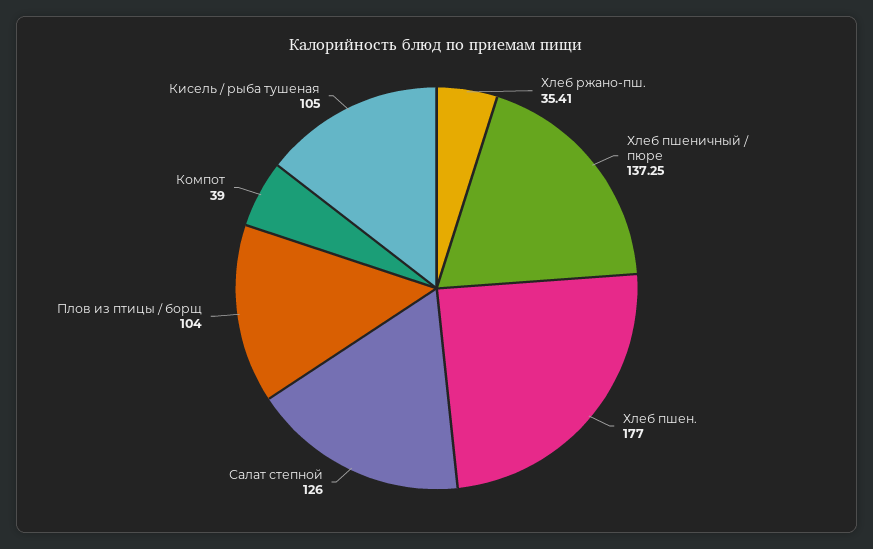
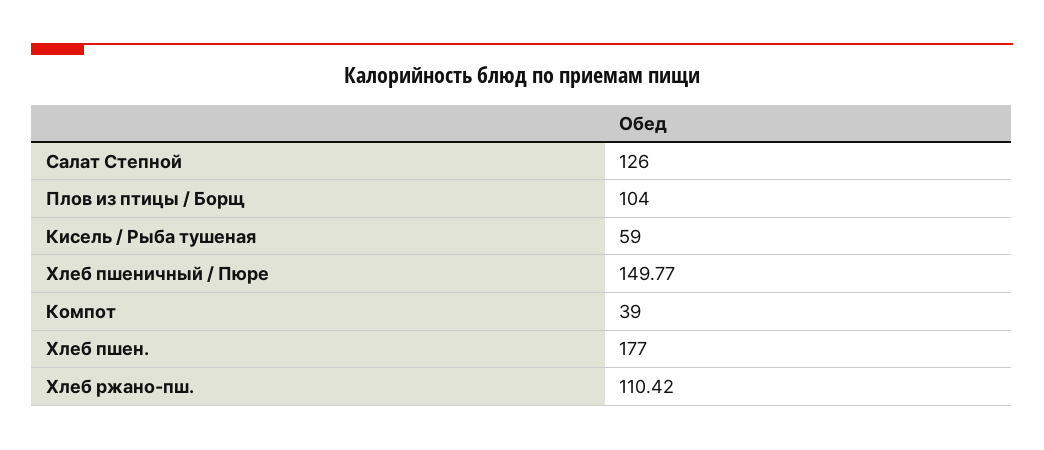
  {
-   "Хлеб ржано-пш.": 35.41,
+   "Хлеб ржано-пш.": 110.42,
-   "Хлеб пшеничный / пюре": 137.25,
+   "Хлеб пшеничный / пюре": 149.77,
    "Хлеб пшен.": 177,
    "Салат степной": 126,
    "Плов из птицы / борщ": 104,
    "Компот": 39,
-   "Кисель / рыба тушеная": 105
+   "Кисель / рыба тушеная": 59
  }

